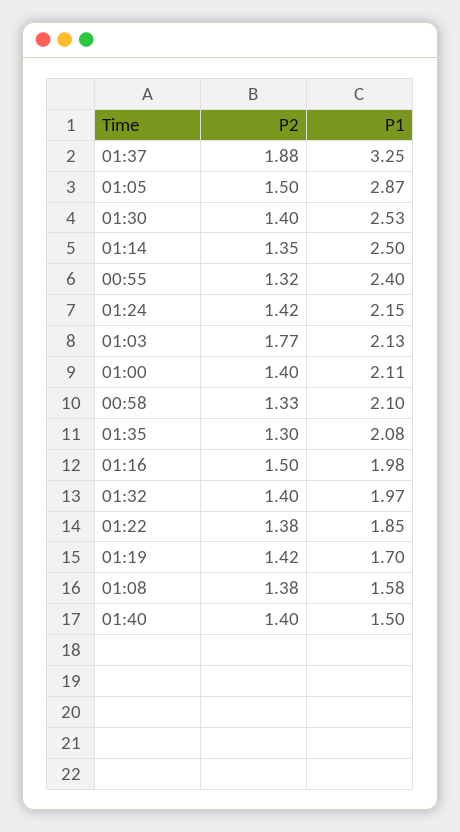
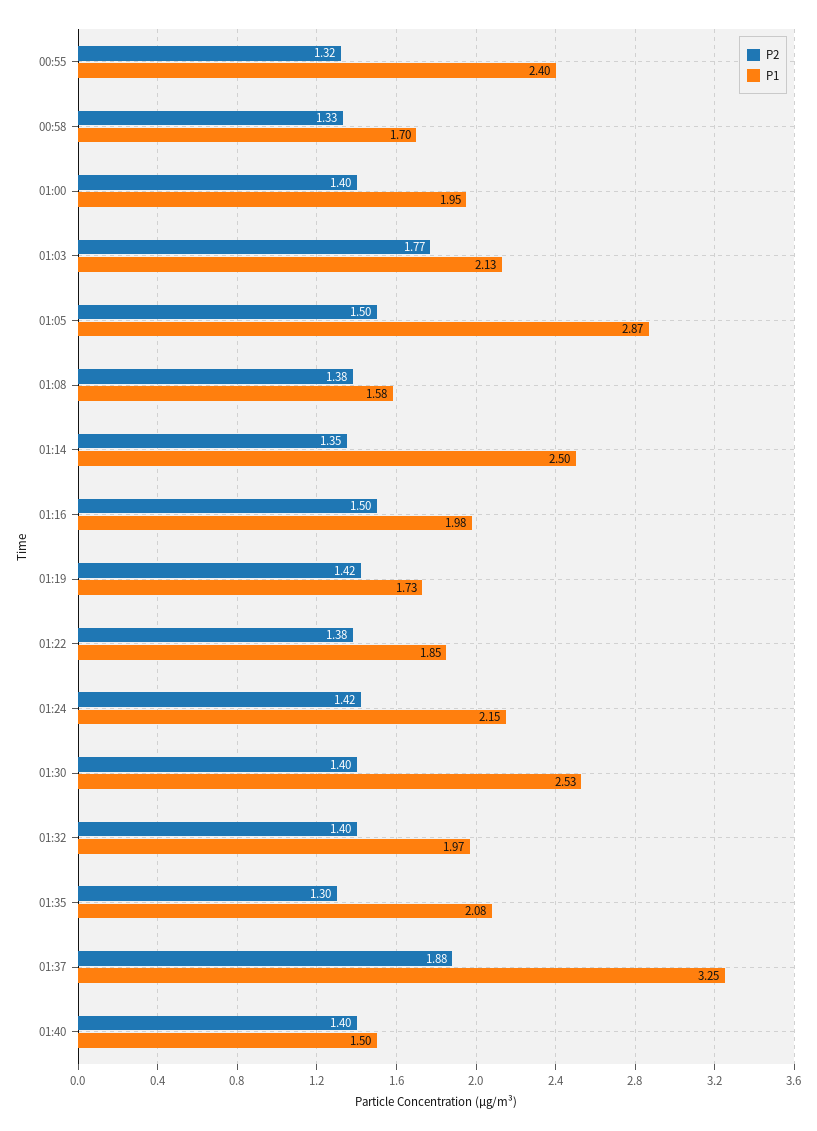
  {
    "P2": {
      "01:37": 1.88,
      "01:05": 1.5,
      "01:30": 1.4,
      "01:14": 1.35,
      "00:55": 1.32,
      "01:24": 1.42,
      "01:03": 1.77,
      "01:00": 1.4,
      "00:58": 1.33,
      "01:35": 1.3,
      "01:16": 1.5,
      "01:32": 1.4,
      "01:22": 1.38,
      "01:19": 1.42,
      "01:08": 1.38,
      "01:40": 1.4
    },
    "P1": {
      "01:37": 3.25,
      "01:05": 2.87,
      "01:30": 2.53,
      "01:14": 2.5,
      "00:55": 2.4,
      "01:24": 2.15,
      "01:03": 2.13,
-     "01:00": 2.11,
+     "01:00": 1.95,
-     "00:58": 2.1,
+     "00:58": 1.7,
      "01:35": 2.08,
      "01:16": 1.98,
      "01:32": 1.97,
      "01:22": 1.85,
-     "01:19": 1.7,
+     "01:19": 1.73,
      "01:08": 1.58,
      "01:40": 1.5
    }
  }

